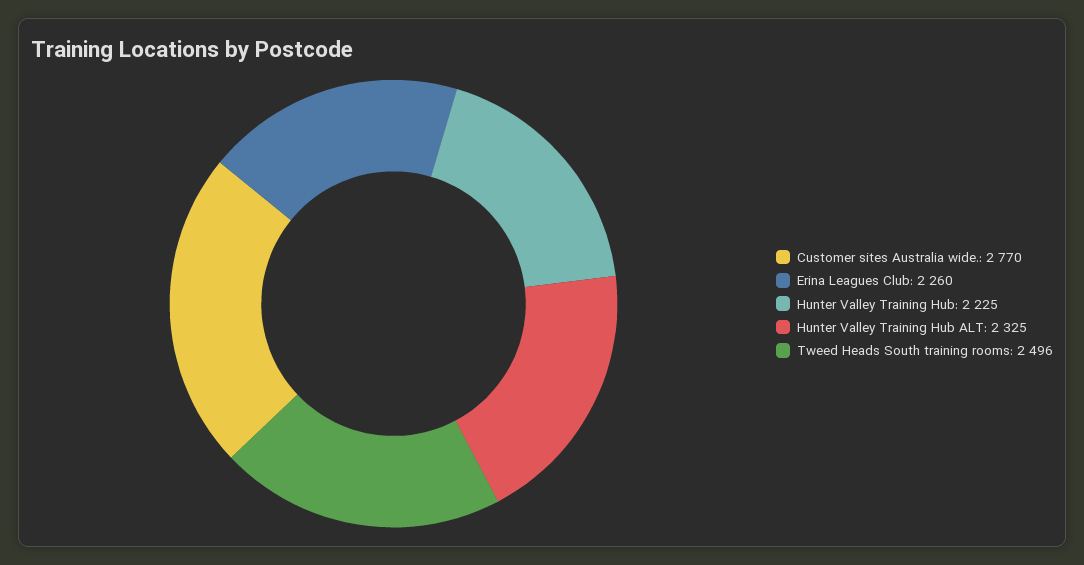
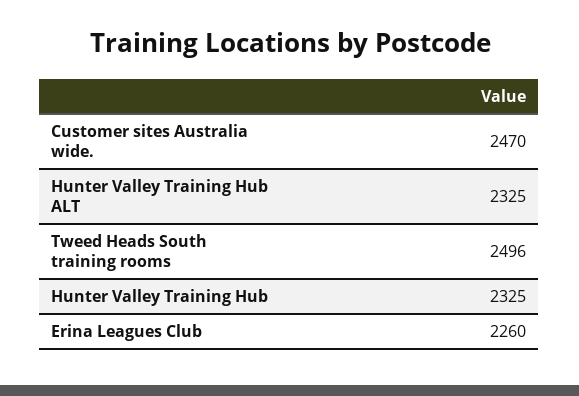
  {
-   "Customer sites Australia wide.": 2770,
+   "Customer sites Australia wide.": 2470,
    "Erina Leagues Club": 2260,
-   "Hunter Valley Training Hub": 2225,
+   "Hunter Valley Training Hub": 2325,
    "Hunter Valley Training Hub ALT": 2325,
    "Tweed Heads South training rooms": 2496
  }

